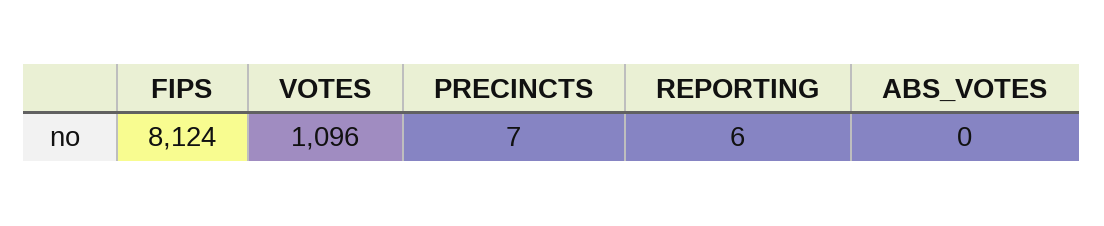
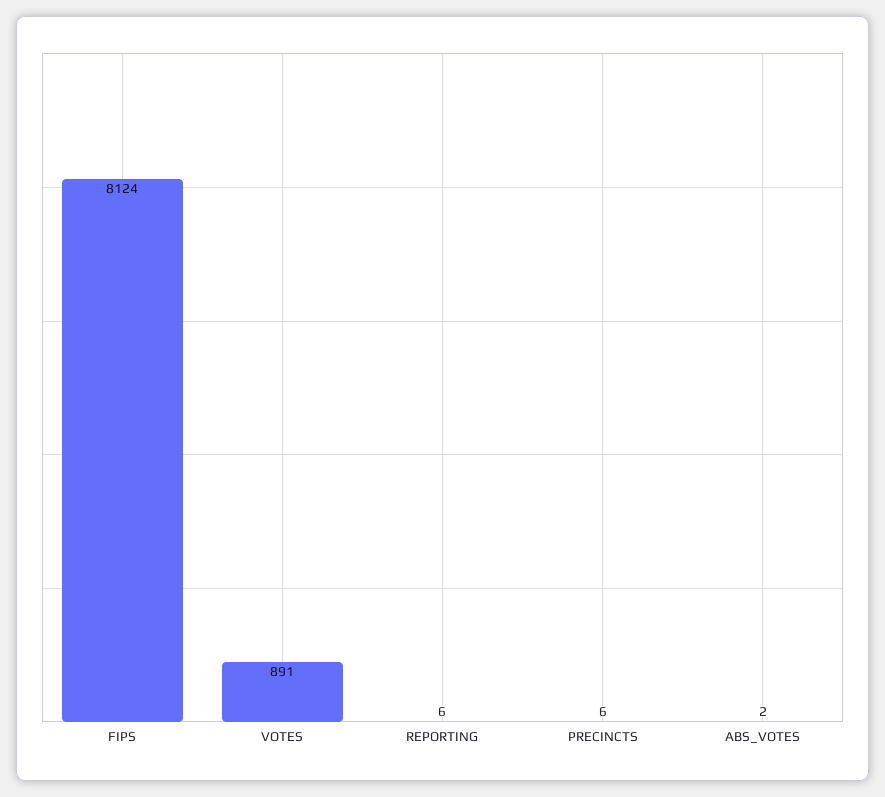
  {
    "FIPS": 8124,
-   "VOTES": 1096,
+   "VOTES": 891,
-   "PRECINCTS": 7,
+   "PRECINCTS": 6,
    "REPORTING": 6,
-   "ABS_VOTES": 0
+   "ABS_VOTES": 2
  }

